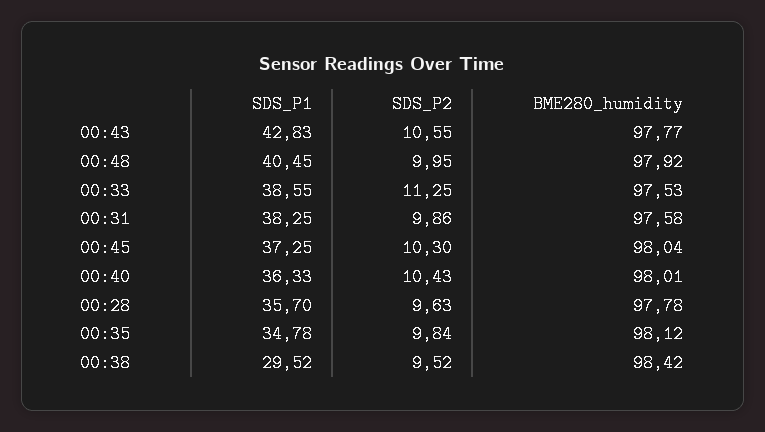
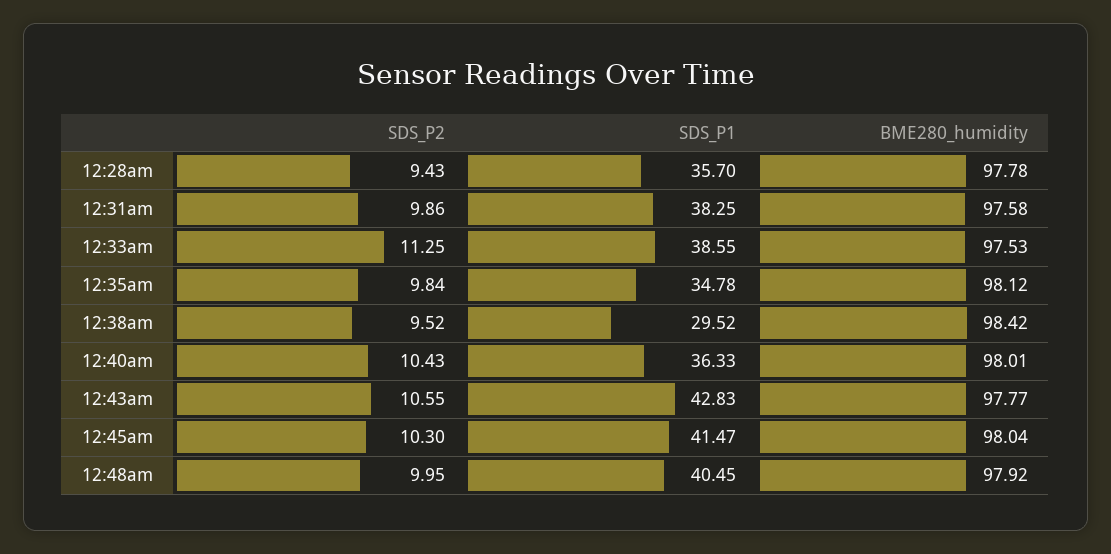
  {
    "SDS_P1": {
      "00:43": 42.83,
      "00:48": 40.45,
      "00:33": 38.55,
      "00:31": 38.25,
-     "00:45": 37.25,
+     "00:45": 41.47,
      "00:40": 36.33,
      "00:28": 35.7,
      "00:35": 34.78,
      "00:38": 29.52
    },
    "SDS_P2": {
      "00:43": 10.55,
      "00:48": 9.95,
      "00:33": 11.25,
      "00:31": 9.86,
      "00:45": 10.3,
      "00:40": 10.43,
-     "00:28": 9.63,
+     "00:28": 9.43,
      "00:35": 9.84,
      "00:38": 9.52
    },
    "BME280_humidity": {
      "00:43": 97.77,
      "00:48": 97.92,
      "00:33": 97.53,
      "00:31": 97.58,
      "00:45": 98.04,
      "00:40": 98.01,
      "00:28": 97.78,
      "00:35": 98.12,
      "00:38": 98.42
    }
  }

